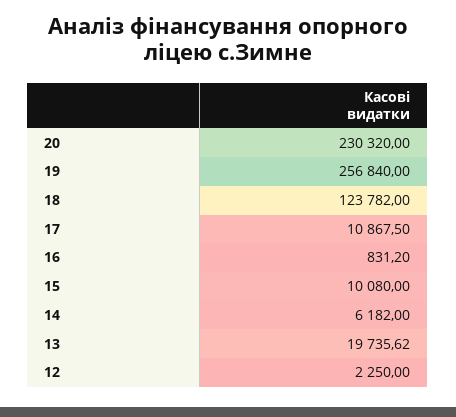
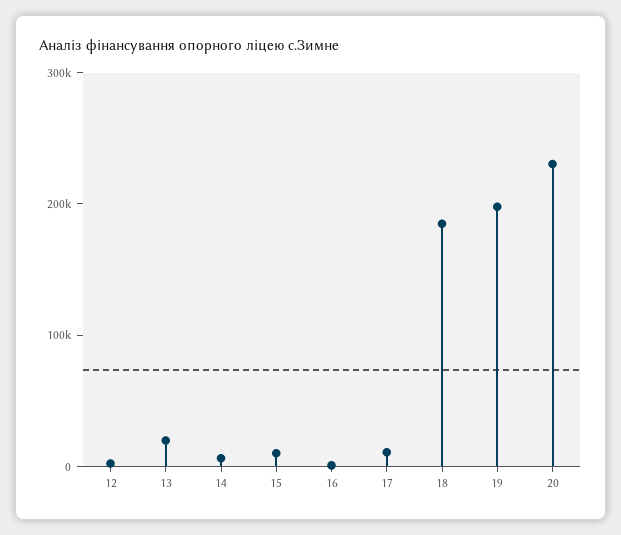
  {
    "20": 230320,
-   "19": 256840,
+   "19": 200000,
-   "18": 123782,
+   "18": 180000,
    "17": 10867.5,
    "16": 831.2,
    "15": 10080,
    "14": 6182,
    "13": 19735.62,
    "12": 2250
  }

